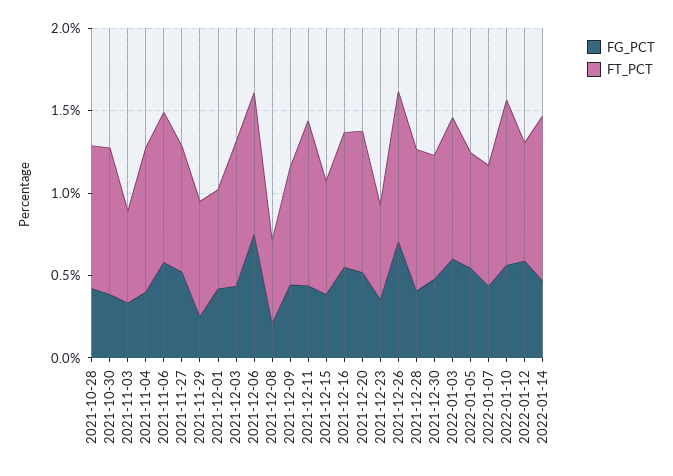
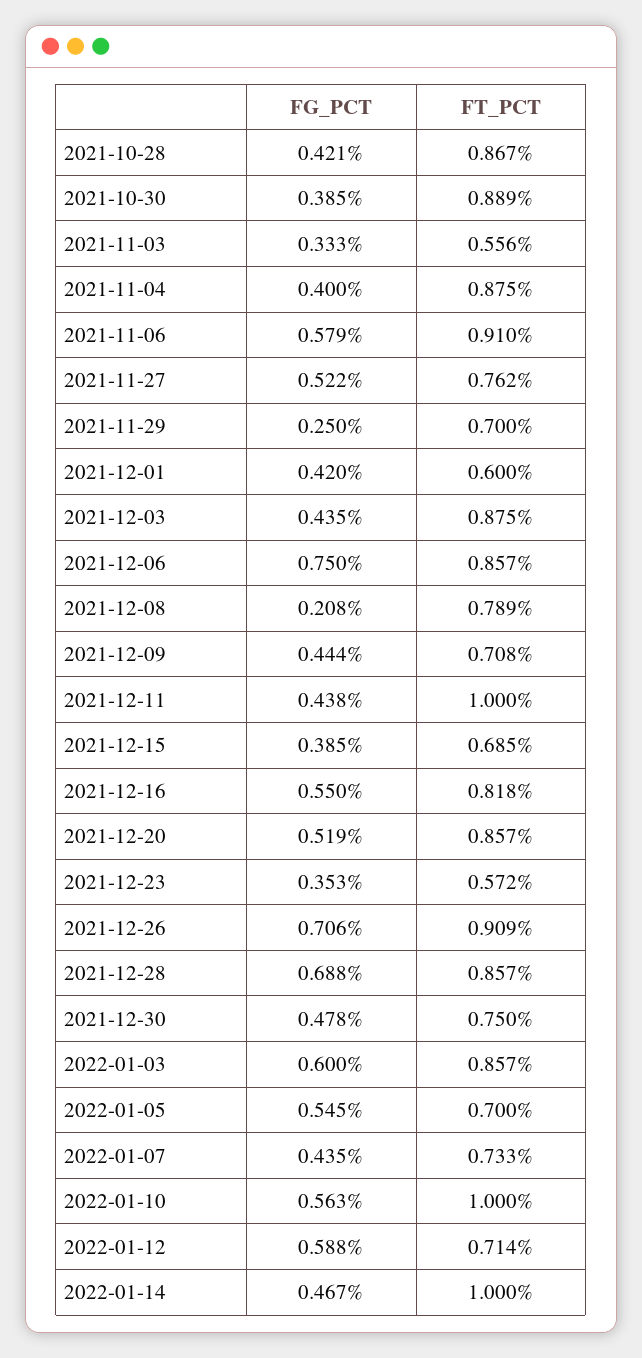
  {
    "FG_PCT": {
      "2021-10-28": 0.421,
      "2021-10-30": 0.385,
      "2021-11-03": 0.333,
      "2021-11-04": 0.4,
      "2021-11-06": 0.579,
      "2021-11-27": 0.522,
      "2021-11-29": 0.25,
      "2021-12-01": 0.42,
      "2021-12-03": 0.435,
      "2021-12-06": 0.75,
      "2021-12-08": 0.208,
      "2021-12-09": 0.444,
      "2021-12-11": 0.438,
      "2021-12-15": 0.385,
      "2021-12-16": 0.55,
      "2021-12-20": 0.519,
      "2021-12-23": 0.353,
      "2021-12-26": 0.706,
-     "2021-12-28": 0.4,
+     "2021-12-28": 0.688,
      "2021-12-30": 0.478,
      "2022-01-03": 0.6,
      "2022-01-05": 0.545,
      "2022-01-07": 0.435,
      "2022-01-10": 0.563,
      "2022-01-12": 0.588,
      "2022-01-14": 0.467
    },
    "FT_PCT": {
      "2021-10-28": 0.867,
      "2021-10-30": 0.889,
      "2021-11-03": 0.556,
      "2021-11-04": 0.875,
      "2021-11-06": 0.91,
      "2021-11-27": 0.762,
      "2021-11-29": 0.7,
      "2021-12-01": 0.6,
      "2021-12-03": 0.875,
      "2021-12-06": 0.857,
-     "2021-12-08": 0.5,
+     "2021-12-08": 0.789,
      "2021-12-09": 0.708,
      "2021-12-11": 1,
      "2021-12-15": 0.685,
      "2021-12-16": 0.818,
      "2021-12-20": 0.857,
      "2021-12-23": 0.572,
      "2021-12-26": 0.909,
      "2021-12-28": 0.857,
      "2021-12-30": 0.75,
      "2022-01-03": 0.857,
      "2022-01-05": 0.7,
      "2022-01-07": 0.733,
      "2022-01-10": 1,
      "2022-01-12": 0.714,
      "2022-01-14": 1
    }
  }

